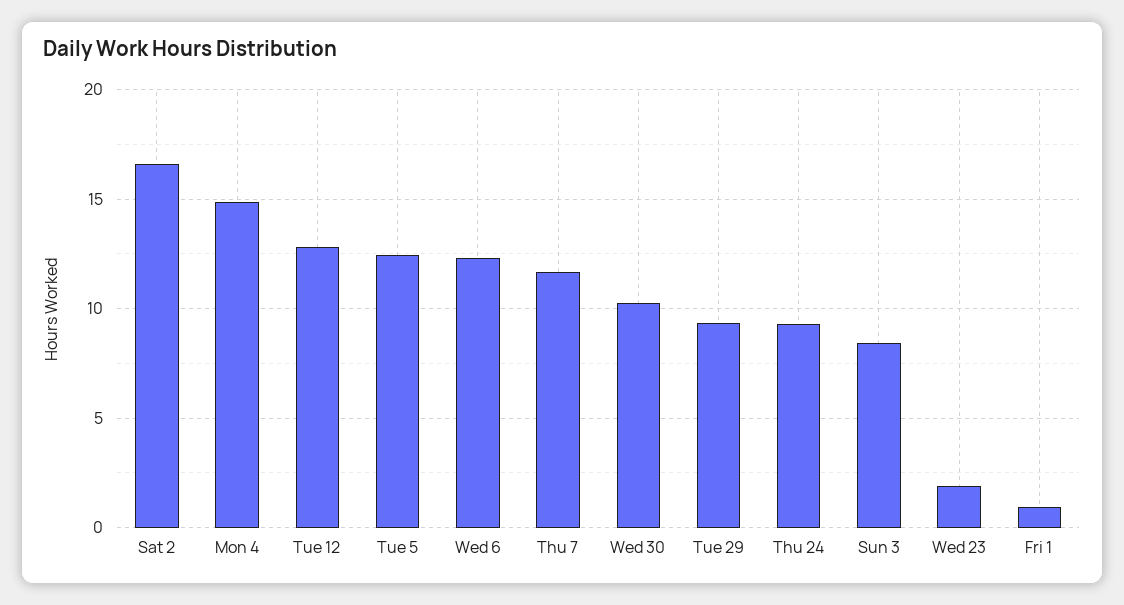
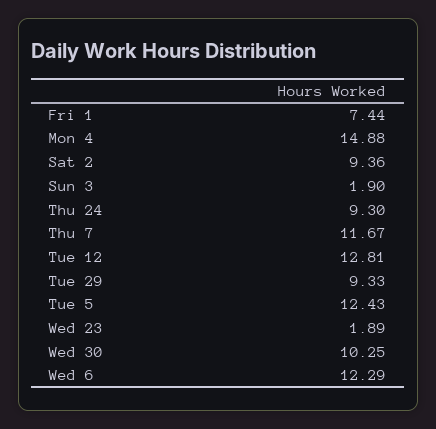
  {
-   "Sat 2": 16.5,
+   "Sat 2": 9.36,
    "Mon 4": 14.88,
    "Tue 12": 12.81,
    "Tue 5": 12.43,
    "Wed 6": 12.29,
    "Thu 7": 11.67,
    "Wed 30": 10.25,
    "Tue 29": 9.33,
    "Thu 24": 9.3,
-   "Sun 3": 8.5,
+   "Sun 3": 1.9,
    "Wed 23": 1.89,
-   "Fri 1": 1
+   "Fri 1": 7.44
  }

